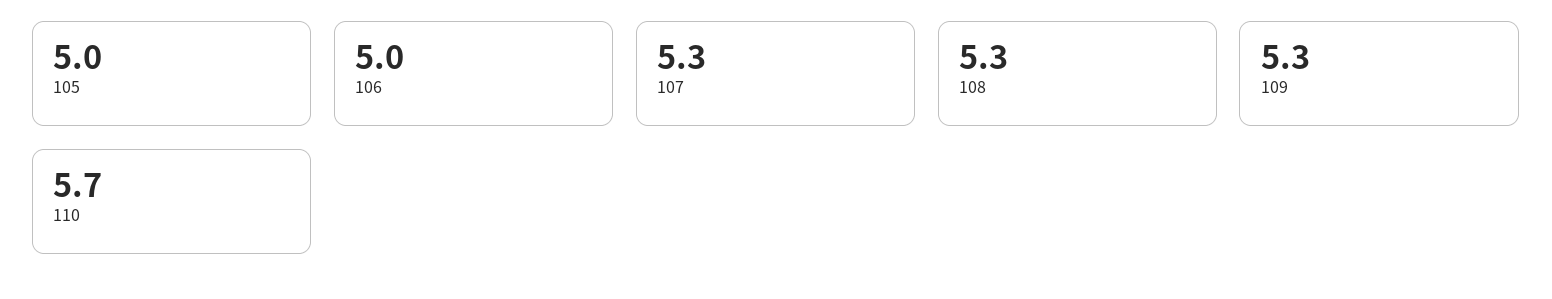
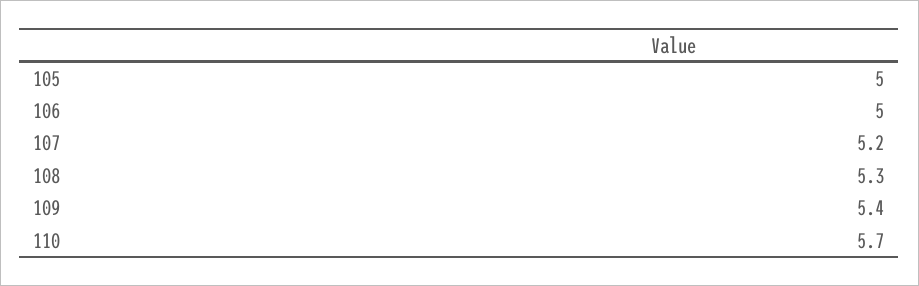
  {
    "105": 5,
    "106": 5,
-   "107": 5.3,
+   "107": 5.2,
    "108": 5.3,
-   "109": 5.3,
+   "109": 5.4,
    "110": 5.7
  }

